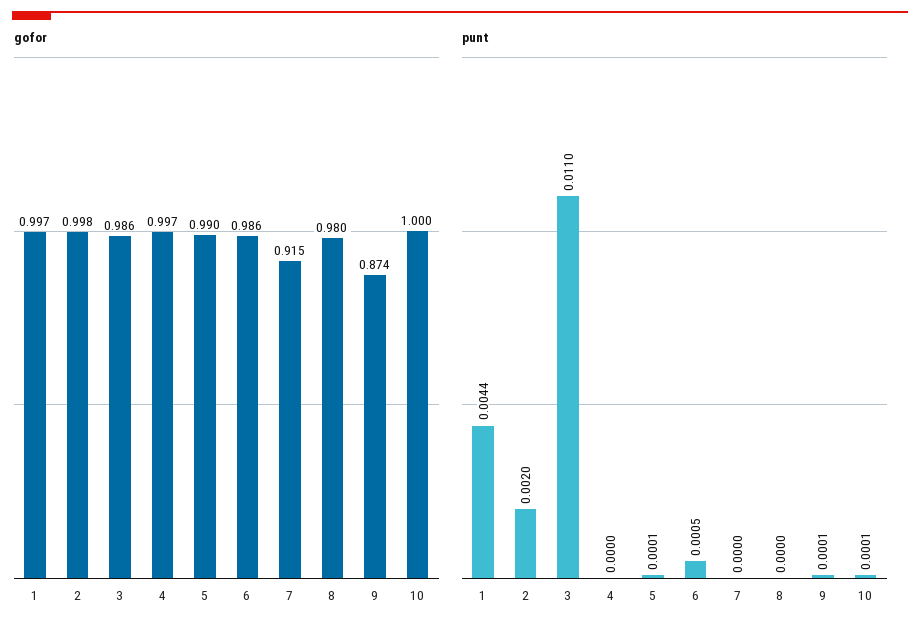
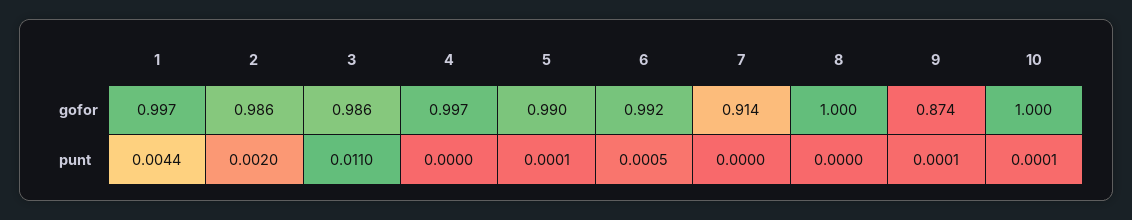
  {
    "gofor": {
      "1": 0.997,
-     "2": 0.998,
+     "2": 0.986,
      "3": 0.986,
      "4": 0.997,
      "5": 0.99,
-     "6": 0.986,
+     "6": 0.992,
-     "7": 0.915,
+     "7": 0.914,
-     "8": 0.98,
+     "8": 1,
      "9": 0.874,
      "10": 1
    },
    "punt": {
      "1": 0.0044,
      "2": 0.002,
      "3": 0.011,
      "4": 0,
      "5": 0.0001,
      "6": 0.0005,
      "7": 0,
      "8": 0,
      "9": 0.0001,
      "10": 0.0001
    }
  }

